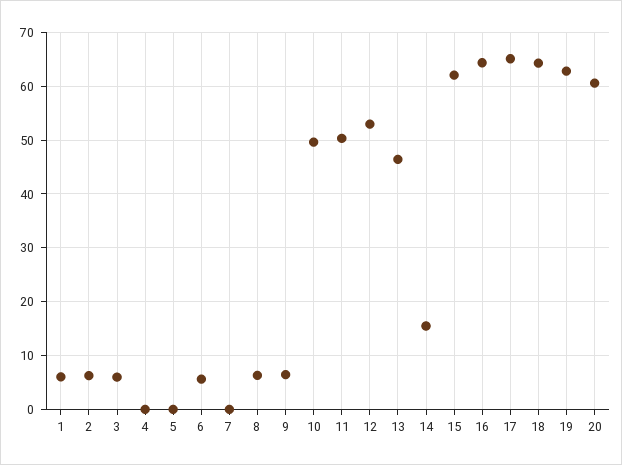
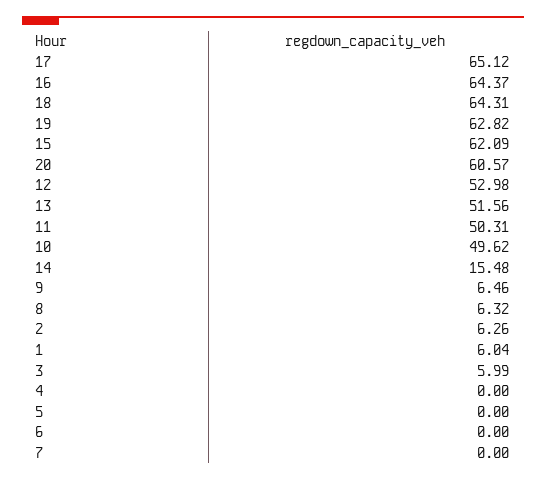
  {
    "1": 6.04,
    "2": 6.26,
    "3": 5.99,
    "4": 0,
    "5": 0,
-   "6": 6,
+   "6": 0,
    "7": 0,
    "8": 6.32,
    "9": 6.46,
    "10": 49.62,
    "11": 50.31,
    "12": 52.98,
-   "13": 46,
+   "13": 51.56,
    "14": 15.48,
    "15": 62.09,
    "16": 64.37,
    "17": 65.12,
    "18": 64.31,
    "19": 62.82,
    "20": 60.57
  }

